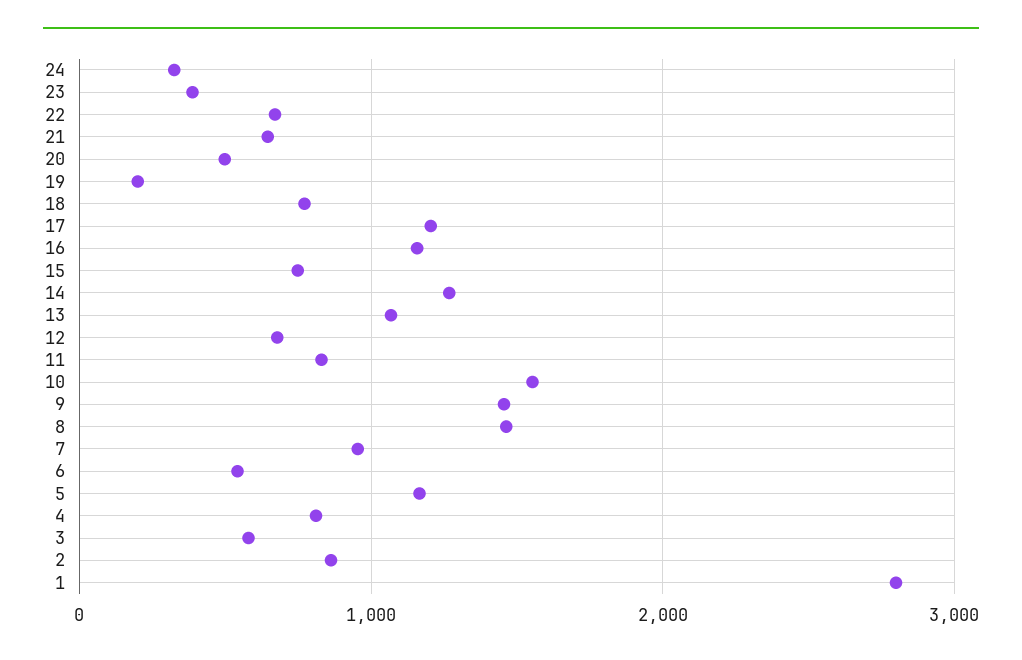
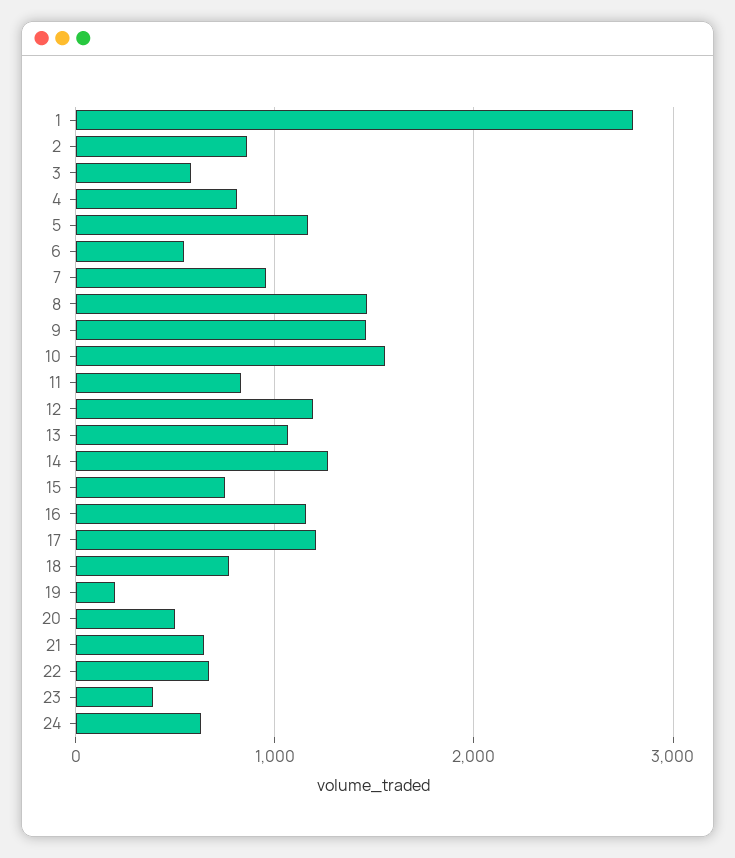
  {
-   "24": 300,
+   "24": 600,
    "23": 400,
    "22": 700,
    "21": 600,
    "20": 500,
    "19": 200,
    "18": 800,
    "17": 1200,
    "16": 1200,
    "15": 700,
    "14": 1300,
    "13": 1100,
-   "12": 700,
+   "12": 1200,
    "11": 800,
    "10": 1600,
    "9": 1500,
    "8": 1500,
    "7": 1000,
    "6": 500,
    "5": 1200,
    "4": 800,
    "3": 600,
    "2": 900,
    "1": 2800
  }

